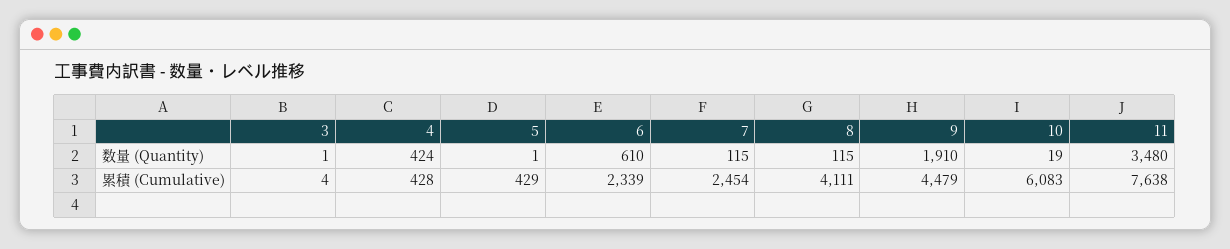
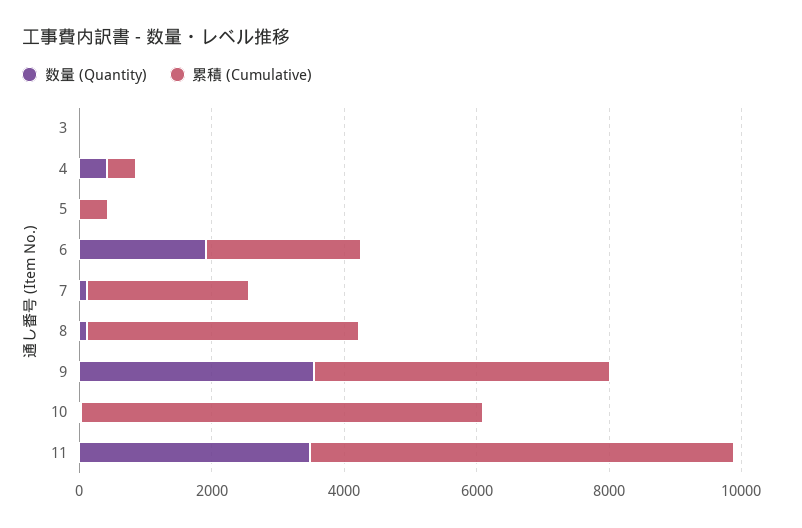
  {
    "数量 (Quantity)": {
      "3": 1,
      "4": 424,
      "5": 1,
-     "6": 610,
+     "6": 2000,
      "7": 115,
      "8": 115,
-     "9": 1910,
+     "9": 3500,
      "10": 19,
      "11": 3480
    },
    "累積 (Cumulative)": {
      "3": 4,
      "4": 428,
      "5": 429,
      "6": 2339,
      "7": 2454,
      "8": 4111,
      "9": 4479,
      "10": 6083,
-     "11": 7638
+     "11": 6500
    }
  }

